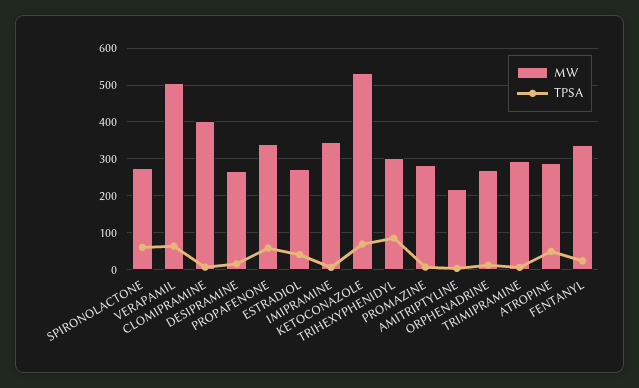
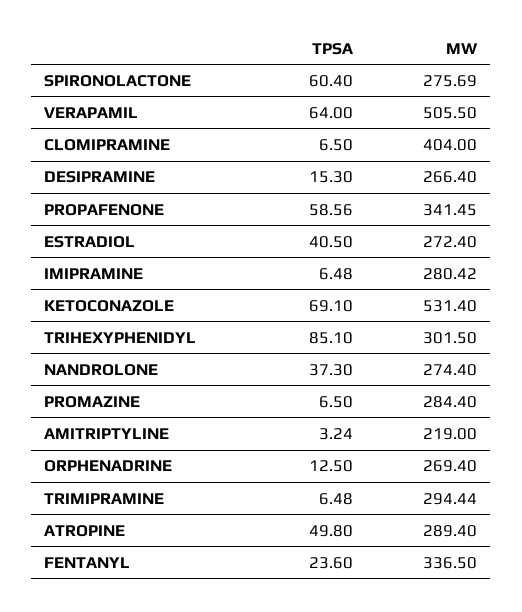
  {
    "MW": {
      "SPIRONOLACTONE": 275.69,
      "VERAPAMIL": 505.5,
      "CLOMIPRAMINE": 404,
      "DESIPRAMINE": 266.4,
      "PROPAFENONE": 341.45,
      "ESTRADIOL": 272.4,
-     "IMIPRAMINE": 340,
+     "IMIPRAMINE": 280.42,
      "KETOCONAZOLE": 531.4,
      "TRIHEXYPHENIDYL": 301.5,
      "PROMAZINE": 284.4,
      "AMITRIPTYLINE": 219,
      "ORPHENADRINE": 269.4,
      "TRIMIPRAMINE": 294.44,
      "ATROPINE": 289.4,
-     "FENTANYL": 336.5
+     "FENTANYL": 336.5,
+     "NANDROLONE": 274.4
    },
    "TPSA": {
      "SPIRONOLACTONE": 60.4,
      "VERAPAMIL": 64,
      "CLOMIPRAMINE": 6.5,
      "DESIPRAMINE": 15.3,
      "PROPAFENONE": 58.56,
      "ESTRADIOL": 40.5,
      "IMIPRAMINE": 6.48,
      "KETOCONAZOLE": 69.1,
      "TRIHEXYPHENIDYL": 85.1,
      "PROMAZINE": 6.5,
      "AMITRIPTYLINE": 3.24,
      "ORPHENADRINE": 12.5,
      "TRIMIPRAMINE": 6.48,
      "ATROPINE": 49.8,
-     "FENTANYL": 23.6
+     "FENTANYL": 23.6,
+     "NANDROLONE": 37.3
    }
  }

